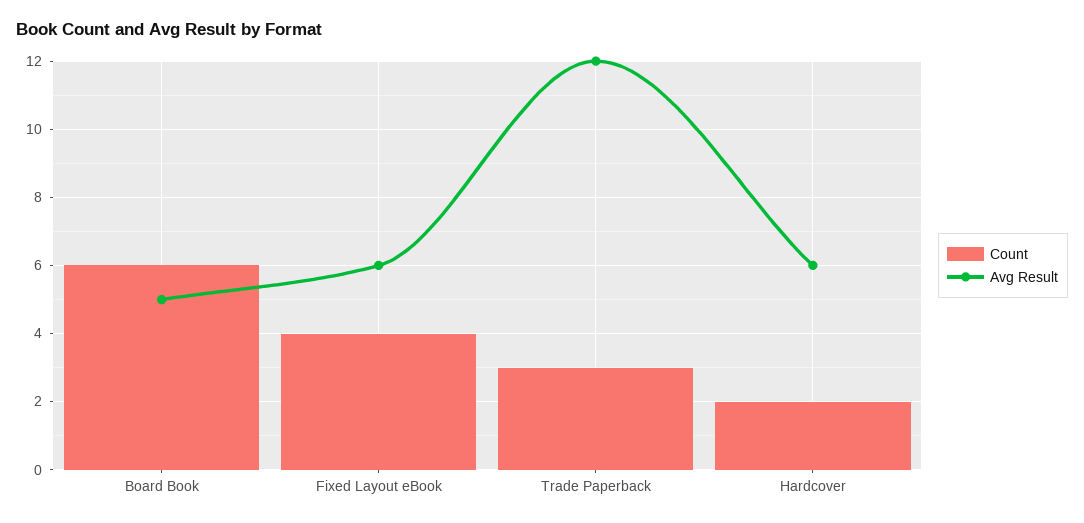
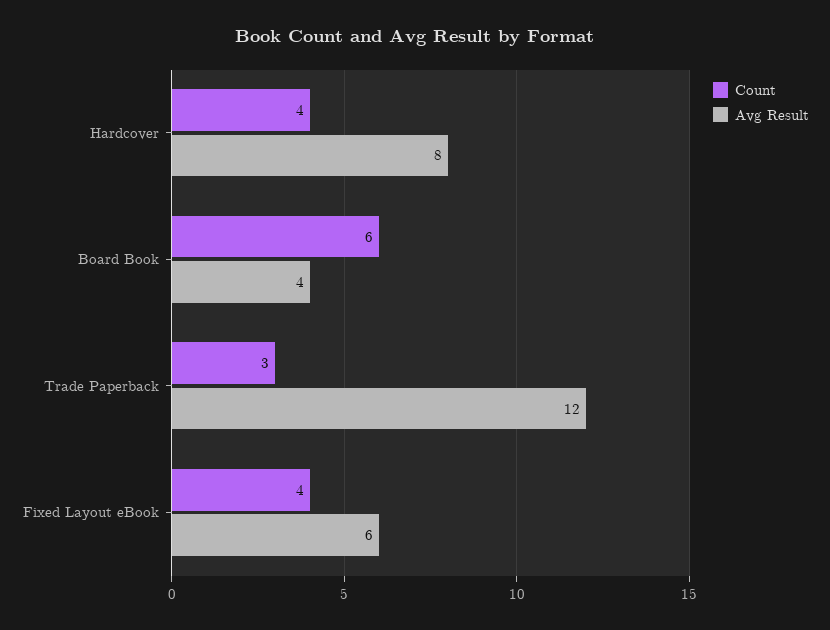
  {
    "Count": {
      "Board Book": 6,
      "Fixed Layout eBook": 4,
      "Trade Paperback": 3,
-     "Hardcover": 2
+     "Hardcover": 4
    },
    "Avg Result": {
-     "Board Book": 5,
+     "Board Book": 4,
      "Fixed Layout eBook": 6,
      "Trade Paperback": 12,
-     "Hardcover": 6
+     "Hardcover": 8
    }
  }

